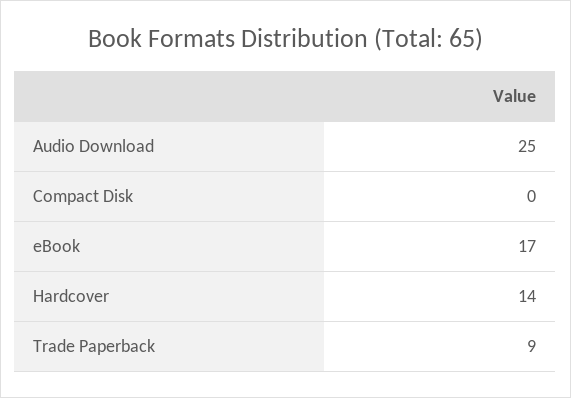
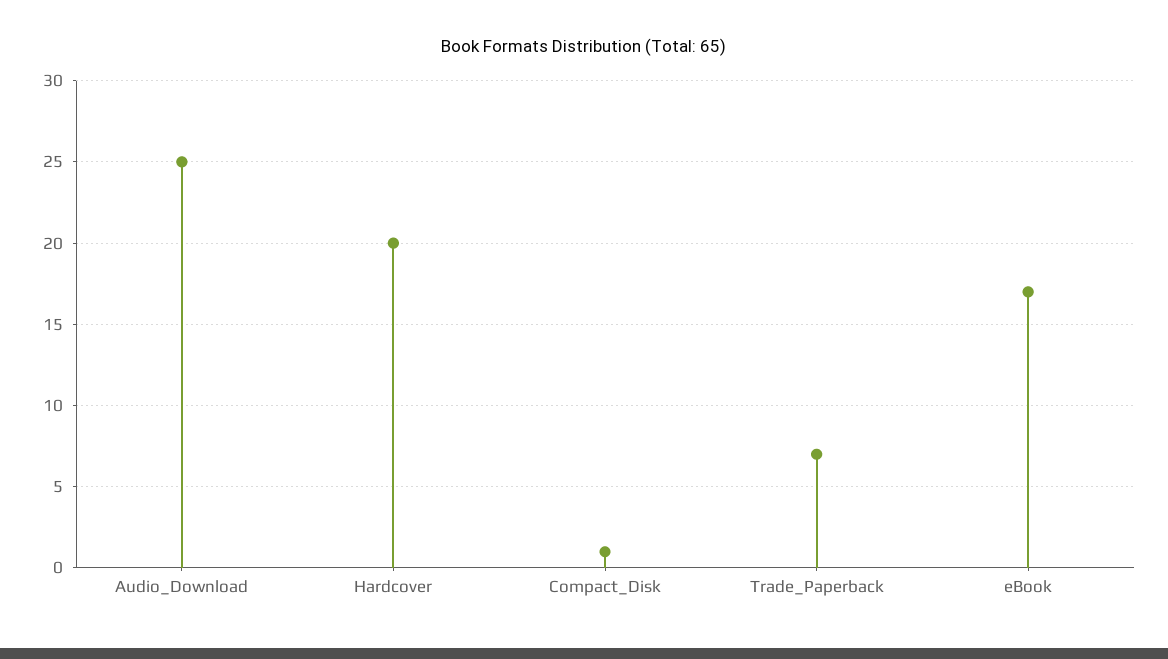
  {
    "Audio Download": 25,
-   "Compact Disk": 0,
+   "Compact Disk": 1,
    "eBook": 17,
-   "Hardcover": 14,
+   "Hardcover": 20,
-   "Trade Paperback": 9
+   "Trade Paperback": 7
  }

